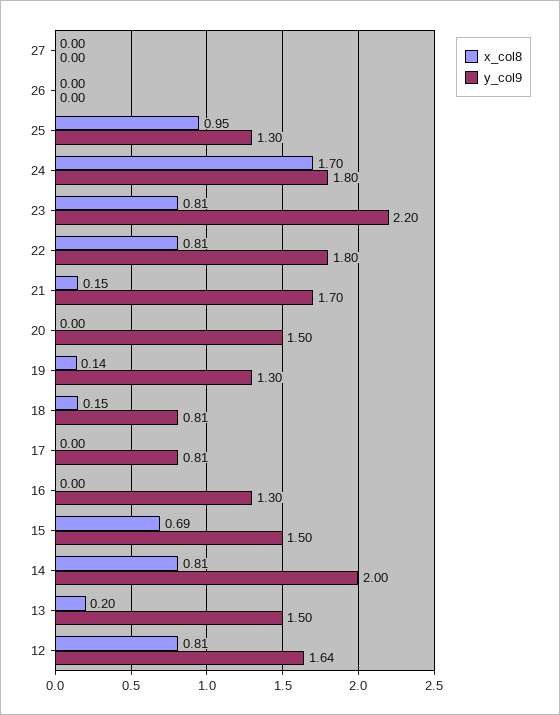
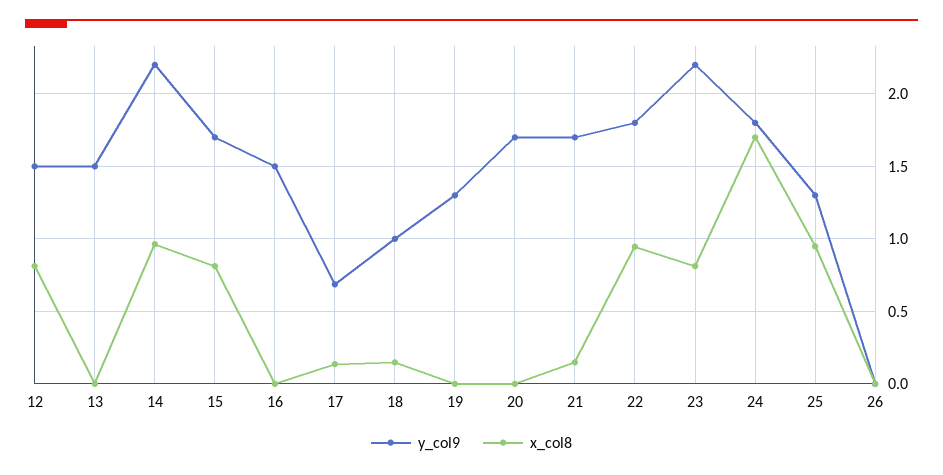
  {
    "x_col8": {
-     "27": 0,
      "26": 0,
      "25": 0.95,
      "24": 1.7,
      "23": 0.81,
-     "22": 0.81,
+     "22": 0.95,
      "21": 0.15,
      "20": 0,
-     "19": 0.14,
+     "19": 0,
      "18": 0.15,
-     "17": 0,
+     "17": 0.15,
      "16": 0,
-     "15": 0.69,
+     "15": 0.8,
-     "14": 0.81,
+     "14": 0.95,
-     "13": 0.2,
+     "13": 0,
      "12": 0.81
    },
    "y_col9": {
-     "27": 0,
      "26": 0,
      "25": 1.3,
      "24": 1.8,
      "23": 2.2,
      "22": 1.8,
      "21": 1.7,
-     "20": 1.5,
+     "20": 1.7,
      "19": 1.3,
-     "18": 0.81,
+     "18": 1,
-     "17": 0.81,
+     "17": 0.7,
-     "16": 1.3,
+     "16": 1.5,
-     "15": 1.5,
+     "15": 1.7,
-     "14": 2,
+     "14": 2.2,
      "13": 1.5,
-     "12": 1.64
+     "12": 1.5
    }
  }

